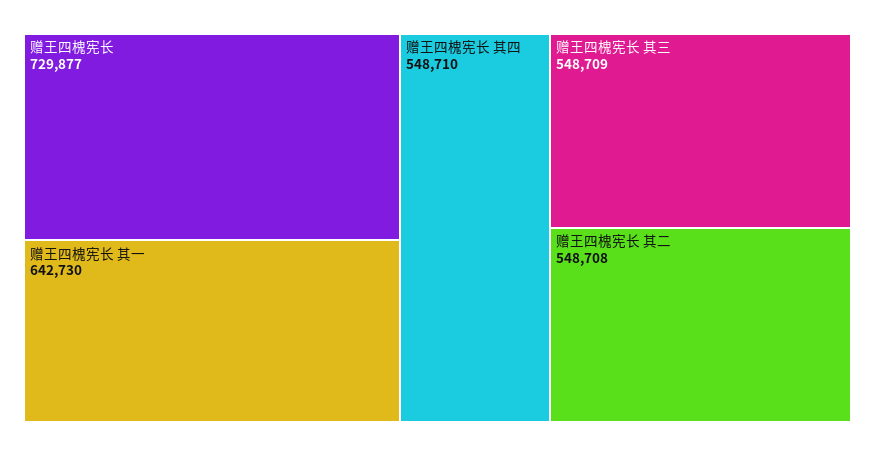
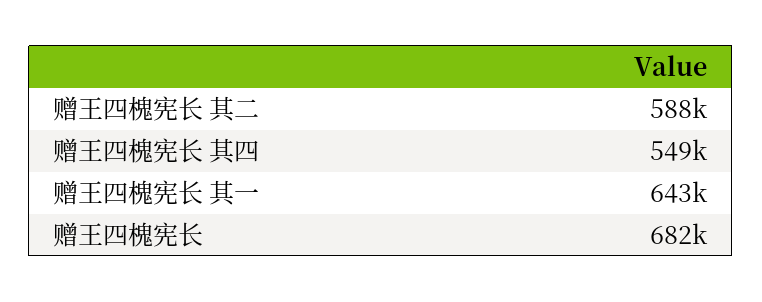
  {
-   "赠王四槐宪长": 729877,
+   "赠王四槐宪长": 682000,
    "赠王四槐宪长 其一": 642730,
    "赠王四槐宪长 其四": 548710,
-   "赠王四槐宪长 其三": 548709,
-   "赠王四槐宪长 其二": 548708
+   "赠王四槐宪长 其二": 588000
  }

